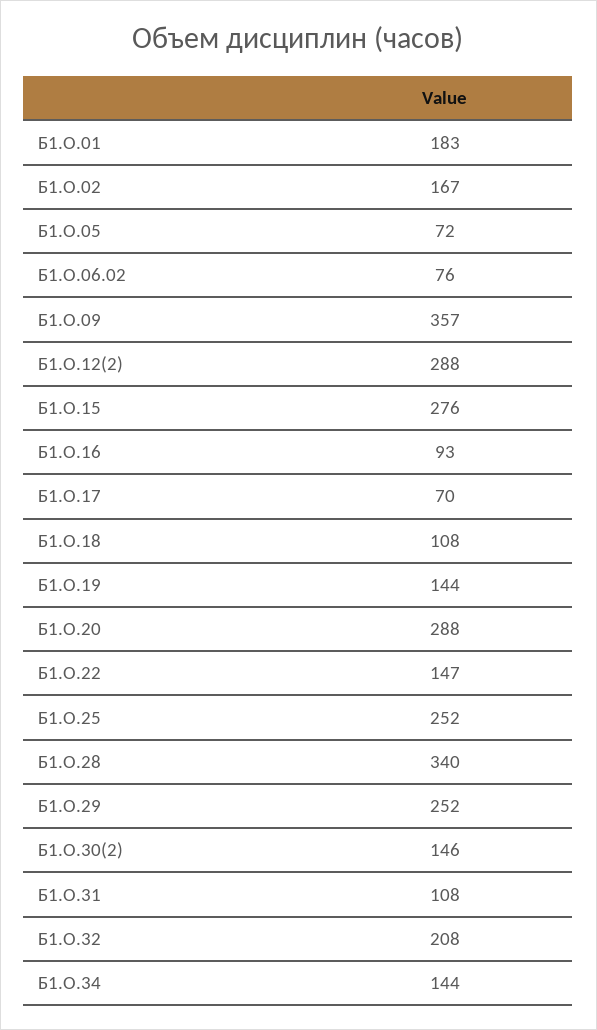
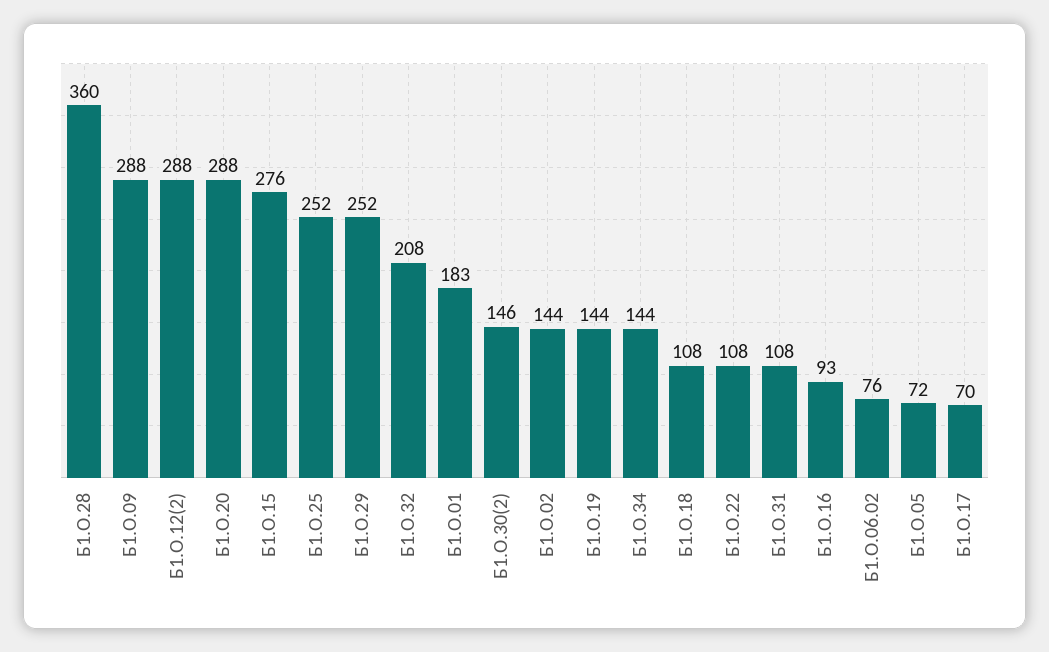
  {
    "Б1.О.01": 183,
-   "Б1.О.02": 167,
+   "Б1.О.02": 144,
    "Б1.О.05": 72,
    "Б1.О.06.02": 76,
-   "Б1.О.09": 357,
+   "Б1.О.09": 288,
    "Б1.О.12(2)": 288,
    "Б1.О.15": 276,
    "Б1.О.16": 93,
    "Б1.О.17": 70,
    "Б1.О.18": 108,
    "Б1.О.19": 144,
    "Б1.О.20": 288,
-   "Б1.О.22": 147,
+   "Б1.О.22": 108,
    "Б1.О.25": 252,
-   "Б1.О.28": 340,
+   "Б1.О.28": 360,
    "Б1.О.29": 252,
    "Б1.О.30(2)": 146,
    "Б1.О.31": 108,
    "Б1.О.32": 208,
    "Б1.О.34": 144
  }

